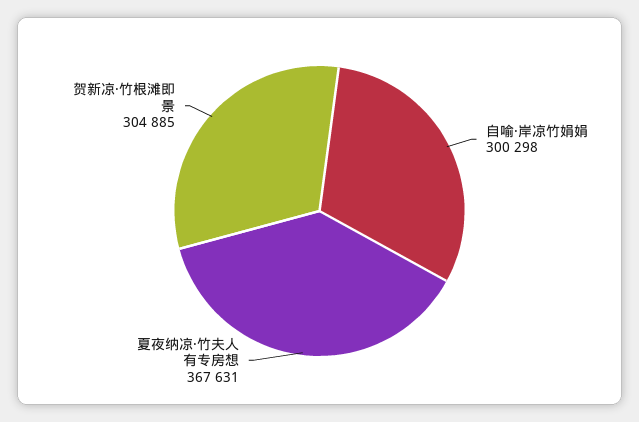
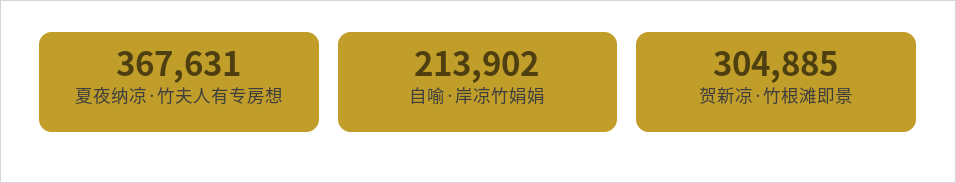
  {
-   "自喻·岸凉竹娟娟": 300298,
+   "自喻·岸凉竹娟娟": 213902,
    "夏夜纳凉·竹夫人有专房想": 367631,
    "贺新凉·竹根滩即景": 304885
  }

